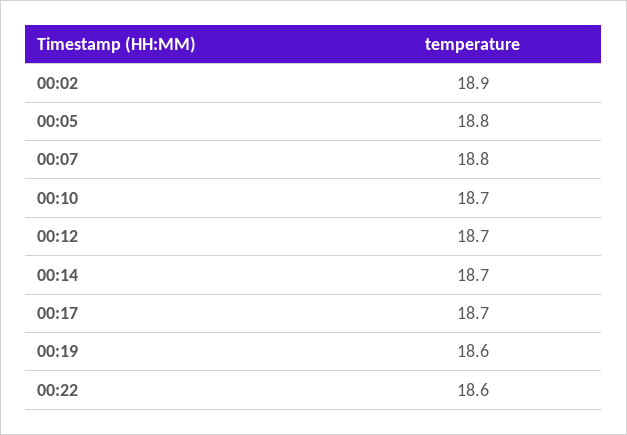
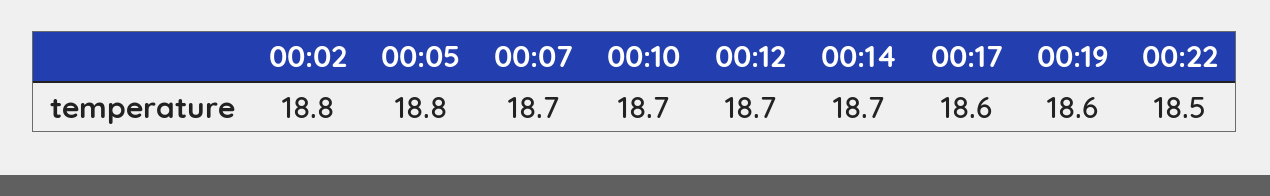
  {
-   "00:02": 18.9,
+   "00:02": 18.8,
    "00:05": 18.8,
-   "00:07": 18.8,
+   "00:07": 18.7,
    "00:10": 18.7,
    "00:12": 18.7,
    "00:14": 18.7,
-   "00:17": 18.7,
+   "00:17": 18.6,
    "00:19": 18.6,
-   "00:22": 18.6
+   "00:22": 18.5
  }

